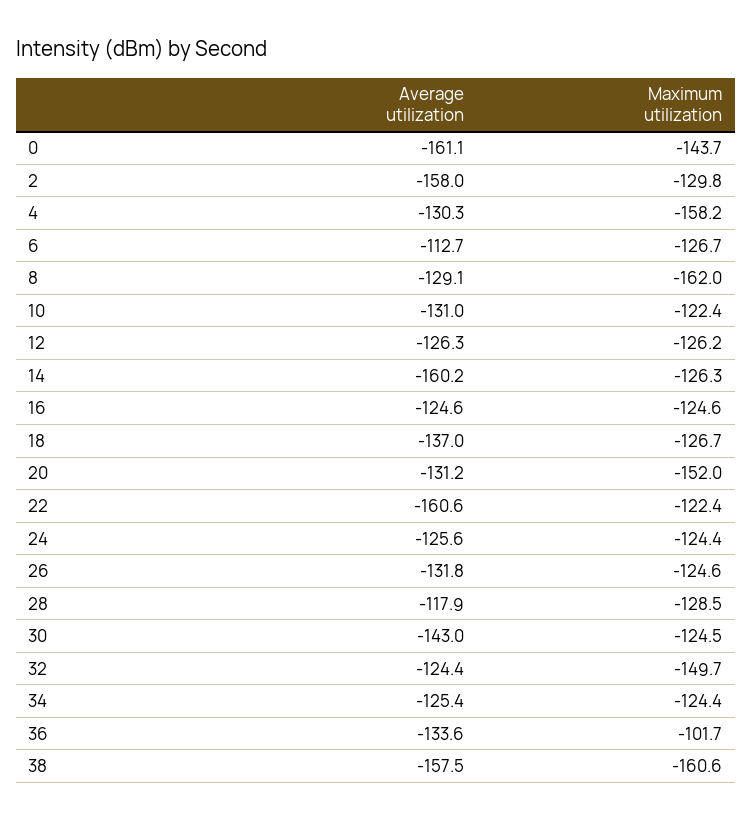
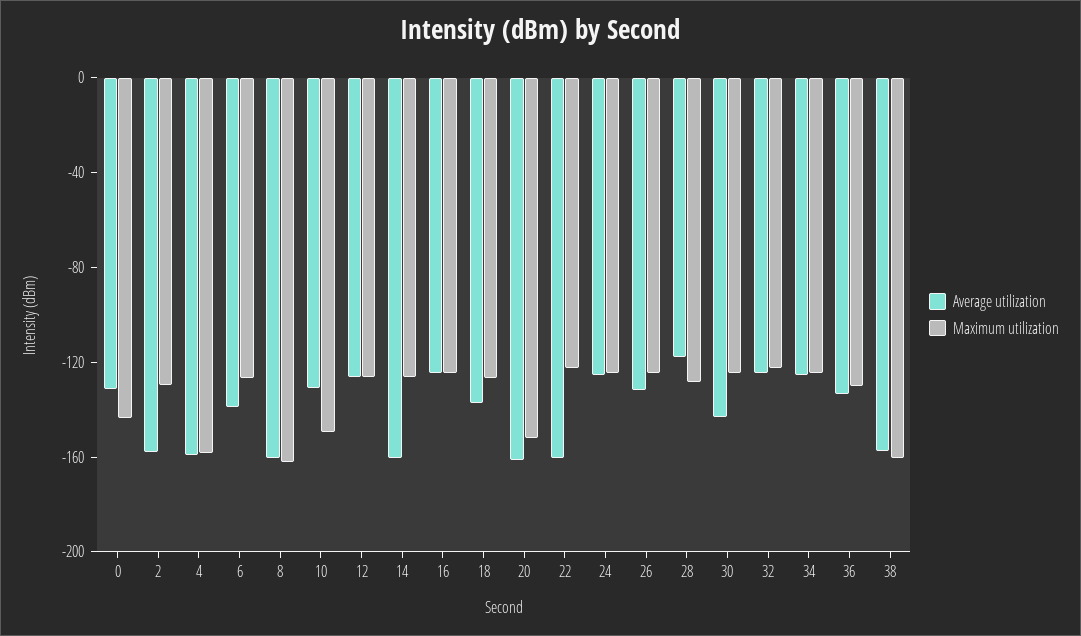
  {
    "Average utilization": {
-     "0": -161.1,
+     "0": -130,
      "2": -158,
-     "4": -130.3,
+     "4": -160,
-     "6": -112.7,
+     "6": -140,
-     "8": -129.1,
+     "8": -160,
      "10": -131,
      "12": -126.3,
      "14": -160.2,
      "16": -124.6,
      "18": -137,
-     "20": -131.2,
+     "20": -160,
      "22": -160.6,
      "24": -125.6,
      "26": -131.8,
      "28": -117.9,
      "30": -143,
      "32": -124.4,
      "34": -125.4,
      "36": -133.6,
      "38": -157.5
    },
    "Maximum utilization": {
      "0": -143.7,
      "2": -129.8,
      "4": -158.2,
      "6": -126.7,
      "8": -162,
-     "10": -122.4,
+     "10": -150,
      "12": -126.2,
      "14": -126.3,
      "16": -124.6,
      "18": -126.7,
      "20": -152,
      "22": -122.4,
      "24": -124.4,
      "26": -124.6,
      "28": -128.5,
      "30": -124.5,
-     "32": -149.7,
+     "32": -120,
      "34": -124.4,
-     "36": -101.7,
+     "36": -130,
      "38": -160.6
    }
  }

